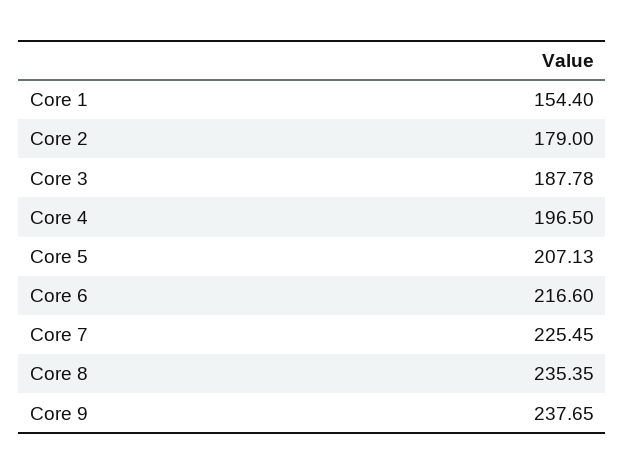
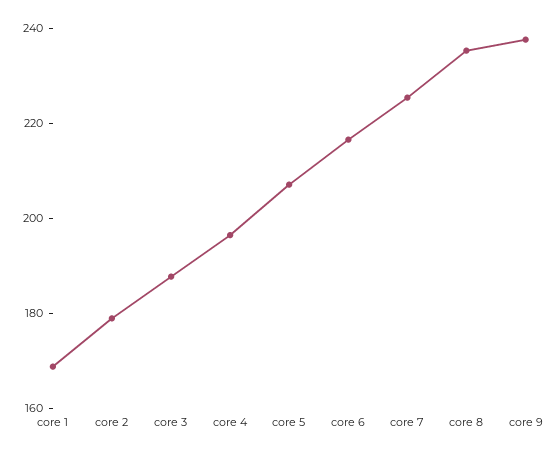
  {
-   "Core 1": 154.4,
+   "Core 1": 170,
    "Core 2": 179,
    "Core 3": 187.78,
    "Core 4": 196.5,
    "Core 5": 207.13,
    "Core 6": 216.6,
    "Core 7": 225.45,
    "Core 8": 235.35,
    "Core 9": 237.65
  }

